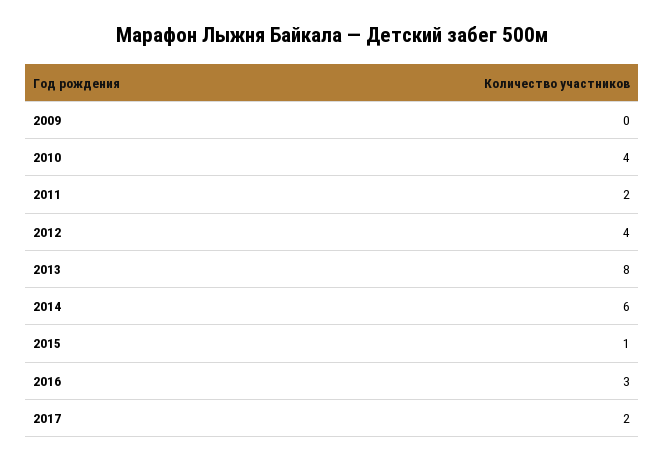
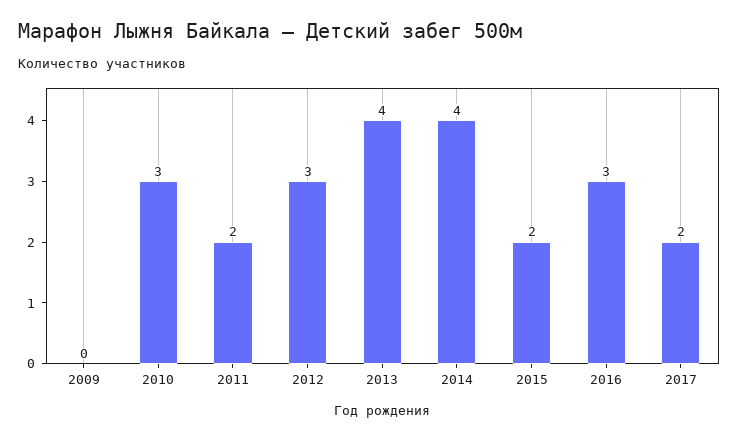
  {
    "2009": 0,
-   "2010": 4,
+   "2010": 3,
    "2011": 2,
-   "2012": 4,
+   "2012": 3,
-   "2013": 8,
+   "2013": 4,
-   "2014": 6,
+   "2014": 4,
-   "2015": 1,
+   "2015": 2,
    "2016": 3,
    "2017": 2
  }

